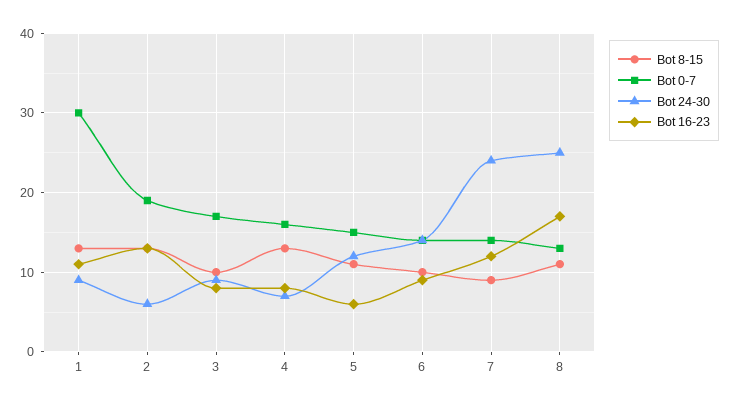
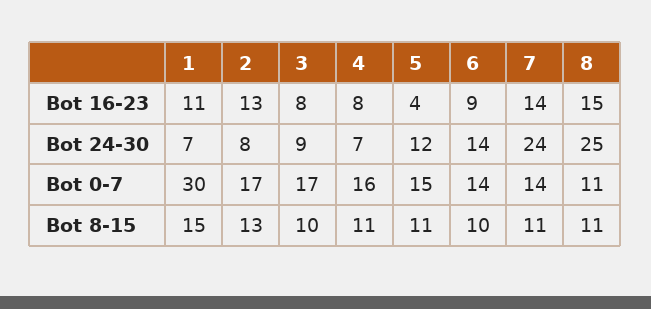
  {
    "Bot 8-15": {
-     "1": 13,
+     "1": 15,
      "2": 13,
      "3": 10,
-     "4": 13,
+     "4": 11,
      "5": 11,
      "6": 10,
-     "7": 9,
+     "7": 11,
      "8": 11
    },
    "Bot 0-7": {
      "1": 30,
-     "2": 19,
+     "2": 17,
      "3": 17,
      "4": 16,
      "5": 15,
      "6": 14,
      "7": 14,
-     "8": 13
+     "8": 11
    },
    "Bot 24-30": {
-     "1": 9,
+     "1": 7,
-     "2": 6,
+     "2": 8,
      "3": 9,
      "4": 7,
      "5": 12,
      "6": 14,
      "7": 24,
      "8": 25
    },
    "Bot 16-23": {
      "1": 11,
      "2": 13,
      "3": 8,
      "4": 8,
-     "5": 6,
+     "5": 4,
      "6": 9,
-     "7": 12,
+     "7": 14,
-     "8": 17
+     "8": 15
    }
  }

